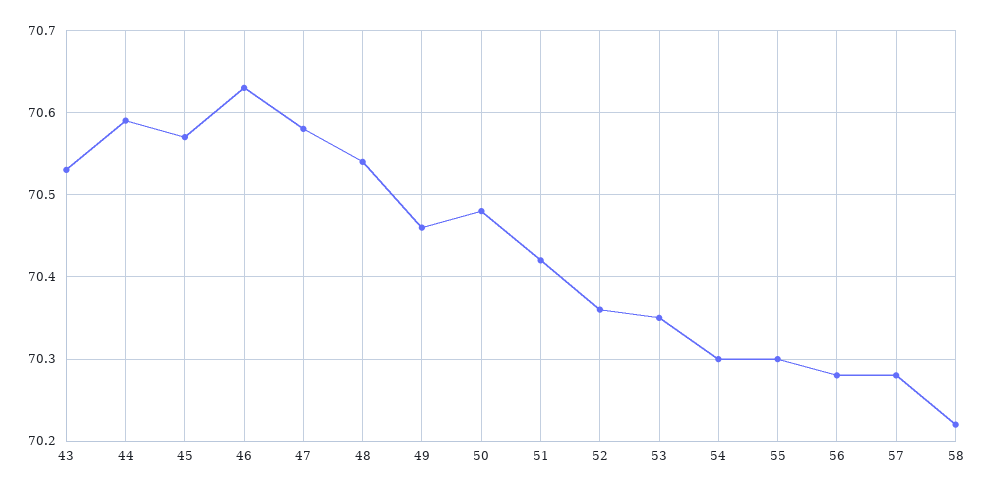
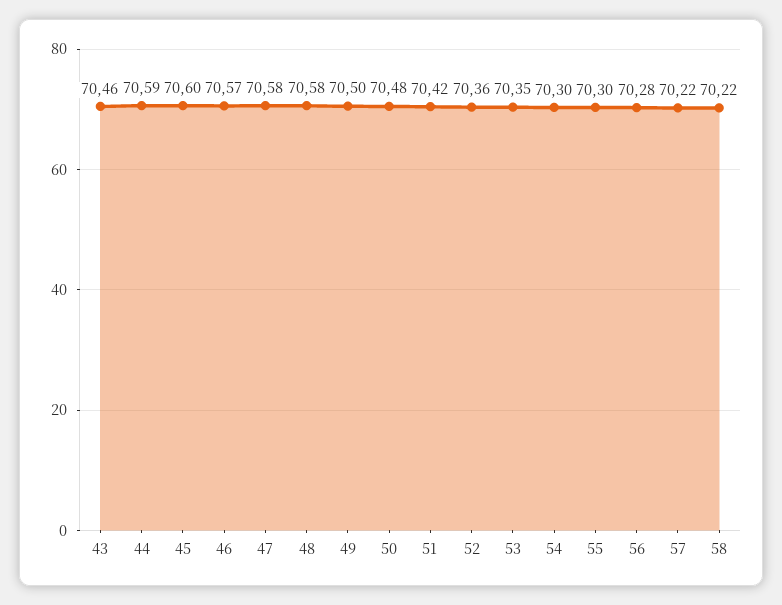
  {
-   "43": 70.53,
+   "43": 70.46,
    "44": 70.59,
-   "45": 70.57,
+   "45": 70.6,
-   "46": 70.63,
+   "46": 70.57,
    "47": 70.58,
-   "48": 70.54,
+   "48": 70.58,
-   "49": 70.46,
+   "49": 70.5,
    "50": 70.48,
    "51": 70.42,
    "52": 70.36,
    "53": 70.35,
    "54": 70.3,
    "55": 70.3,
    "56": 70.28,
-   "57": 70.28,
+   "57": 70.22,
    "58": 70.22
  }

